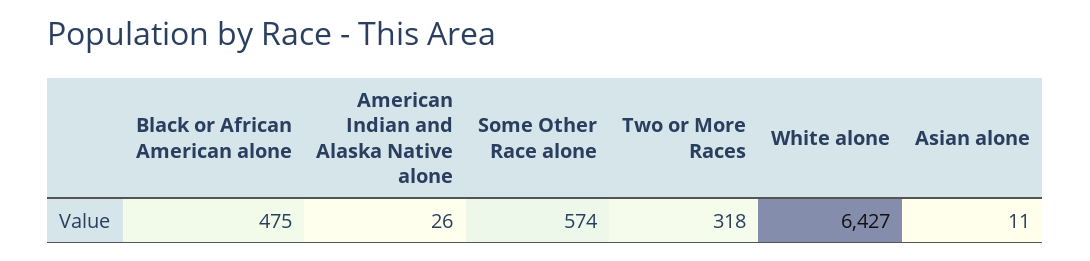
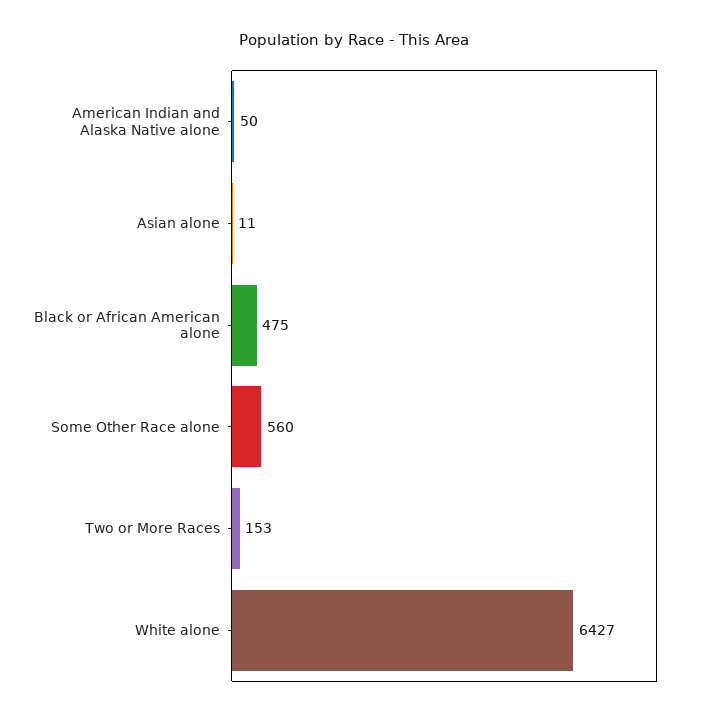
  {
    "Black or African American alone": 475,
-   "American Indian and Alaska Native alone": 26,
+   "American Indian and Alaska Native alone": 50,
-   "Some Other Race alone": 574,
+   "Some Other Race alone": 560,
-   "Two or More Races": 318,
+   "Two or More Races": 153,
    "White alone": 6427,
    "Asian alone": 11
  }

